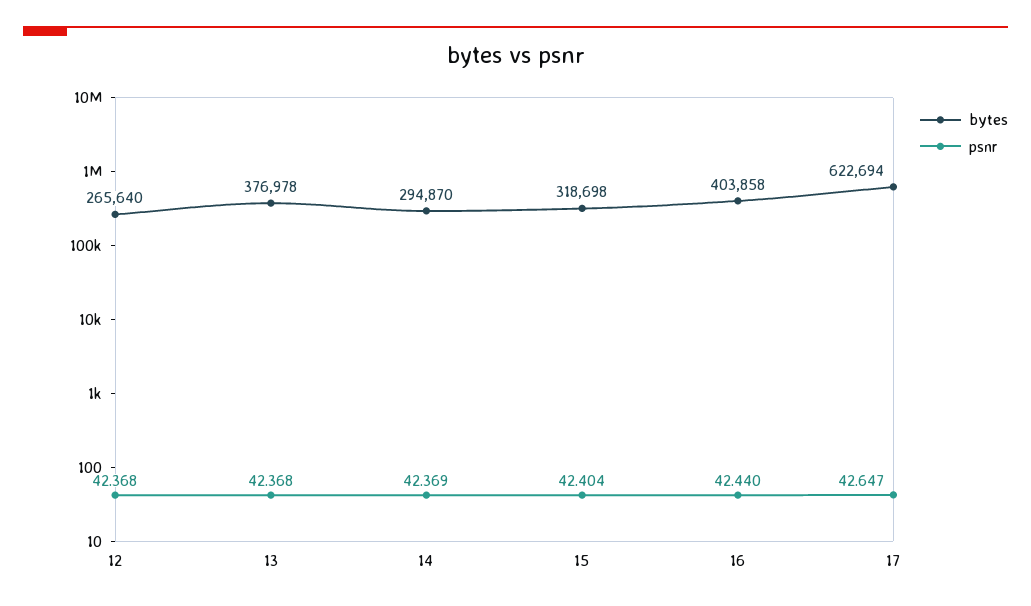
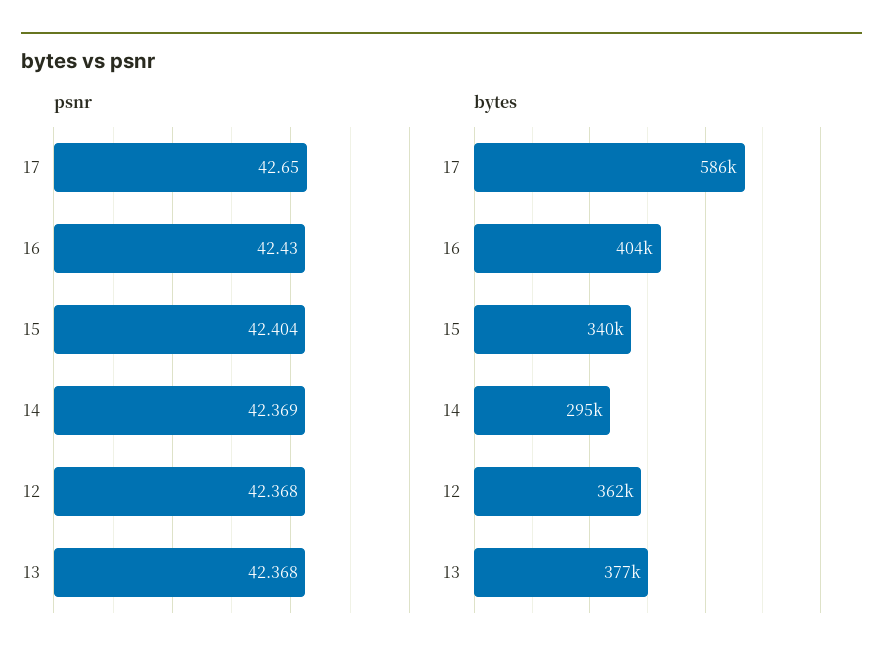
  {
    "bytes": {
-     "12": 265640,
+     "12": 362000,
      "13": 376978,
      "14": 294870,
-     "15": 318698,
+     "15": 340000,
      "16": 403858,
-     "17": 622694
+     "17": 586000
    },
    "psnr": {
      "12": 42.368,
      "13": 42.368,
      "14": 42.369,
      "15": 42.404,
-     "16": 42.44,
+     "16": 42.43,
-     "17": 42.647
+     "17": 42.65
    }
  }

